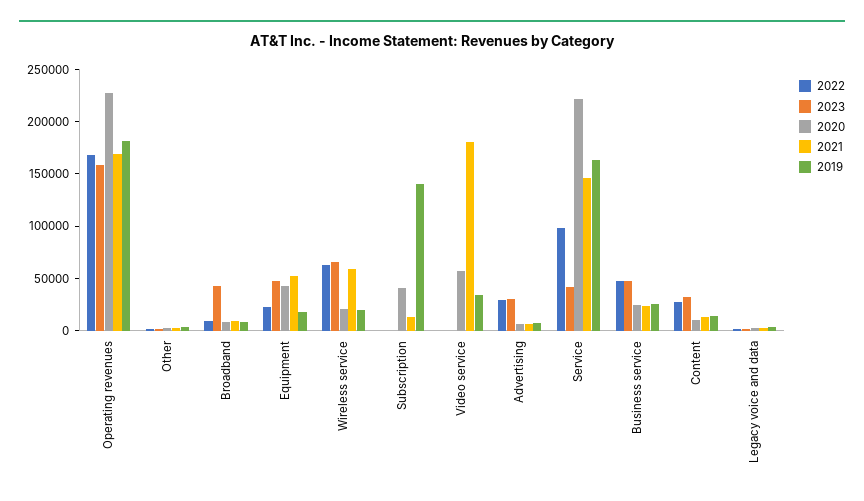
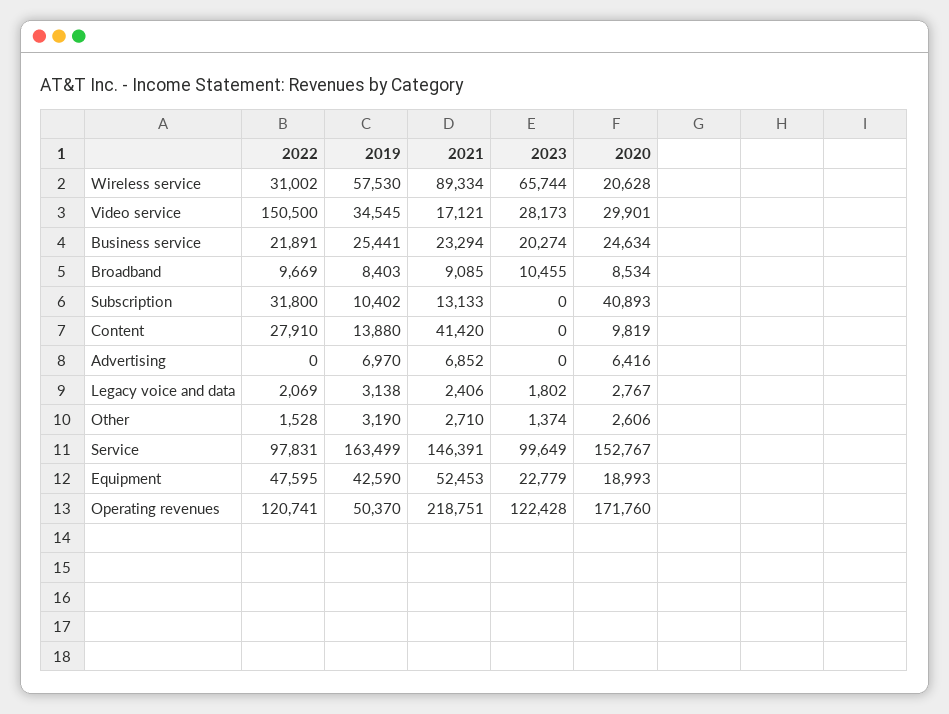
  {
    "2022": {
-     "Operating revenues": 170000,
+     "Operating revenues": 120741,
      "Other": 1528,
      "Broadband": 9669,
-     "Equipment": 20000,
+     "Equipment": 47595,
-     "Wireless service": 60000,
+     "Wireless service": 31002,
-     "Subscription": 0,
+     "Subscription": 31800,
-     "Video service": 0,
+     "Video service": 150500,
-     "Advertising": 30000,
+     "Advertising": 0,
      "Service": 97831,
-     "Business service": 50000,
+     "Business service": 21891,
      "Content": 27910,
      "Legacy voice and data": 2069
    },
    "2023": {
-     "Operating revenues": 160000,
+     "Operating revenues": 122428,
      "Other": 1374,
-     "Broadband": 40000,
+     "Broadband": 10455,
-     "Equipment": 50000,
+     "Equipment": 22779,
      "Wireless service": 65744,
      "Subscription": 0,
-     "Video service": 0,
+     "Video service": 28173,
-     "Advertising": 30000,
+     "Advertising": 0,
-     "Service": 40000,
+     "Service": 99649,
-     "Business service": 50000,
+     "Business service": 20274,
-     "Content": 30000,
+     "Content": 0,
      "Legacy voice and data": 1802
    },
    "2020": {
-     "Operating revenues": 230000,
+     "Operating revenues": 171760,
      "Other": 2606,
      "Broadband": 8534,
-     "Equipment": 40000,
+     "Equipment": 18993,
      "Wireless service": 20628,
      "Subscription": 40893,
-     "Video service": 60000,
+     "Video service": 29901,
      "Advertising": 6416,
-     "Service": 220000,
+     "Service": 152767,
      "Business service": 24634,
      "Content": 9819,
      "Legacy voice and data": 2767
    },
    "2021": {
-     "Operating revenues": 170000,
+     "Operating revenues": 218751,
      "Other": 2710,
      "Broadband": 9085,
      "Equipment": 52453,
-     "Wireless service": 60000,
+     "Wireless service": 89334,
      "Subscription": 13133,
-     "Video service": 180000,
+     "Video service": 17121,
      "Advertising": 6852,
      "Service": 146391,
      "Business service": 23294,
-     "Content": 10000,
+     "Content": 41420,
      "Legacy voice and data": 2406
    },
    "2019": {
-     "Operating revenues": 180000,
+     "Operating revenues": 50370,
      "Other": 3190,
      "Broadband": 8403,
-     "Equipment": 20000,
+     "Equipment": 42590,
-     "Wireless service": 20000,
+     "Wireless service": 57530,
-     "Subscription": 140000,
+     "Subscription": 10402,
      "Video service": 34545,
      "Advertising": 6970,
      "Service": 163499,
      "Business service": 25441,
      "Content": 13880,
      "Legacy voice and data": 3138
    }
  }

